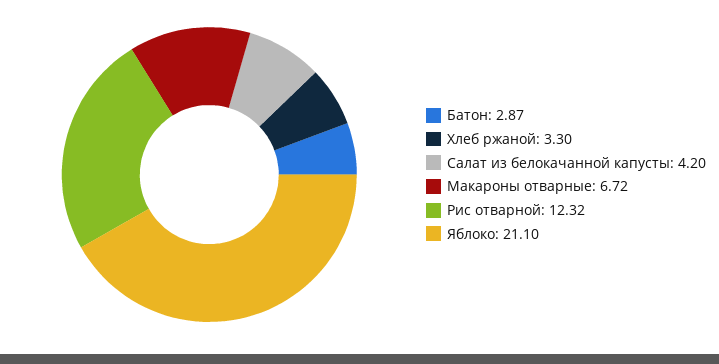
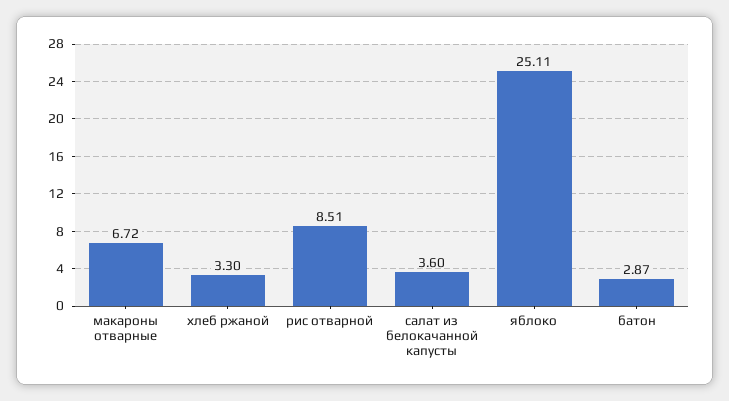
  {
    "Батон": 2.87,
    "Хлеб ржаной": 3.3,
-   "Салат из белокачанной капусты": 4.2,
+   "Салат из белокачанной капусты": 3.6,
    "Макароны отварные": 6.72,
-   "Рис отварной": 12.32,
+   "Рис отварной": 8.51,
-   "Яблоко": 21.1
+   "Яблоко": 25.11
  }

